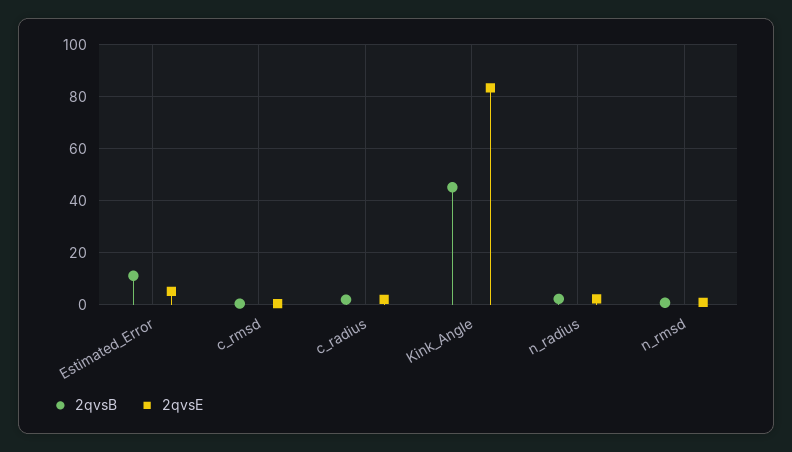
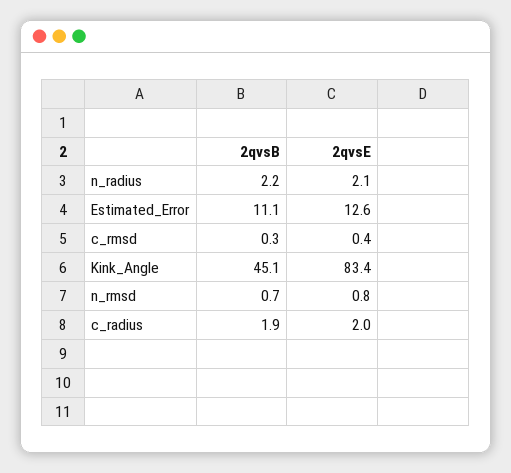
  {
    "2qvsB": {
      "Estimated_Error": 11.1,
      "c_rmsd": 0.3,
      "c_radius": 1.9,
      "Kink_Angle": 45.1,
      "n_radius": 2.2,
      "n_rmsd": 0.7
    },
    "2qvsE": {
-     "Estimated_Error": 5,
+     "Estimated_Error": 12.6,
      "c_rmsd": 0.4,
      "c_radius": 2,
      "Kink_Angle": 83.4,
      "n_radius": 2.1,
      "n_rmsd": 0.8
    }
  }

